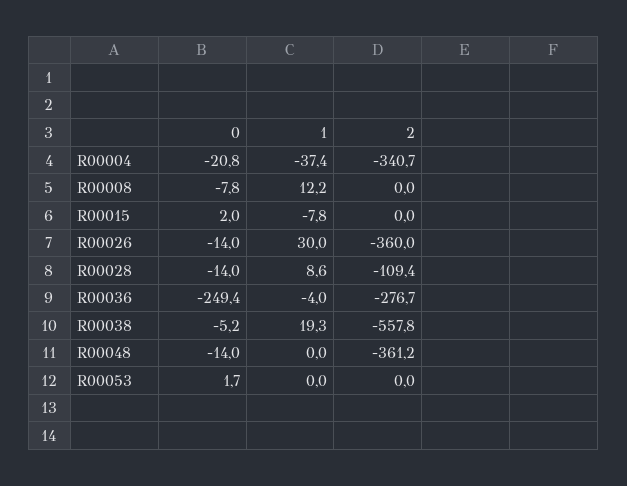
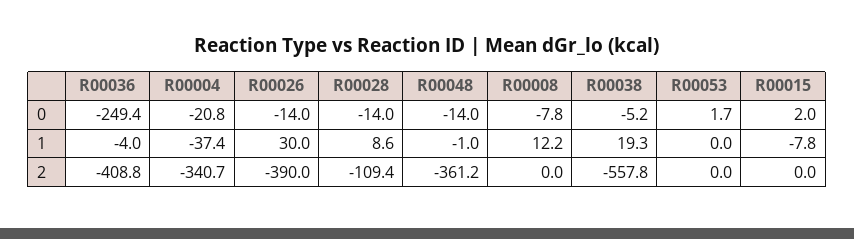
  {
    "0": {
      "R00004": -20.8,
      "R00008": -7.8,
      "R00015": 2,
      "R00026": -14,
      "R00028": -14,
      "R00036": -249.4,
      "R00038": -5.2,
      "R00048": -14,
      "R00053": 1.7
    },
    "1": {
      "R00004": -37.4,
      "R00008": 12.2,
      "R00015": -7.8,
      "R00026": 30,
      "R00028": 8.6,
      "R00036": -4,
      "R00038": 19.3,
-     "R00048": 0,
+     "R00048": -1,
      "R00053": 0
    },
    "2": {
      "R00004": -340.7,
      "R00008": 0,
      "R00015": 0,
-     "R00026": -360,
+     "R00026": -390,
      "R00028": -109.4,
-     "R00036": -276.7,
+     "R00036": -408.8,
      "R00038": -557.8,
      "R00048": -361.2,
      "R00053": 0
    }
  }

